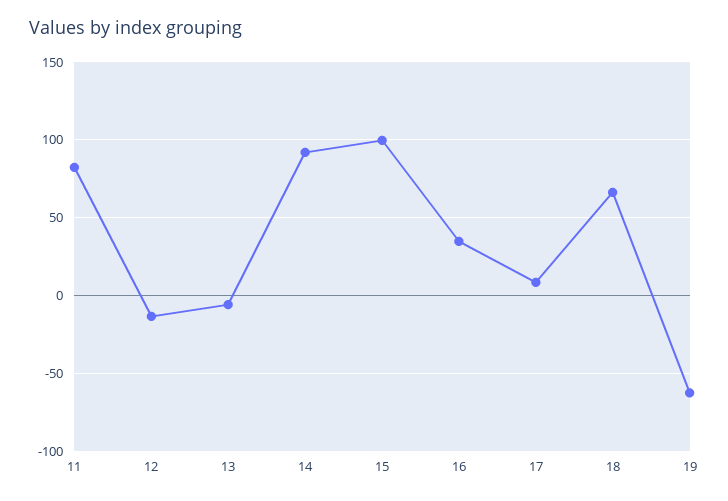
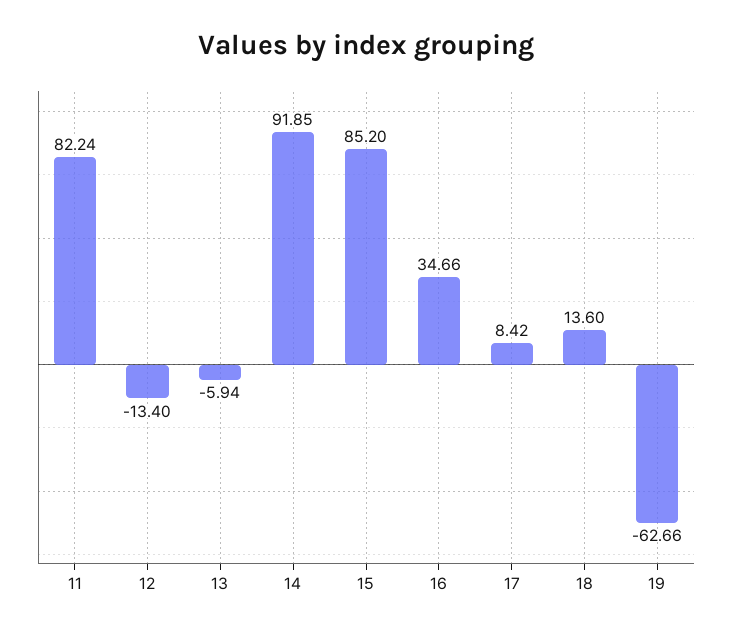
  {
    "11": 82.24,
    "12": -13.4,
    "13": -5.94,
    "14": 91.85,
-   "15": 100,
+   "15": 85.2,
    "16": 34.66,
    "17": 8.42,
-   "18": 65,
+   "18": 13.6,
    "19": -62.66
  }

